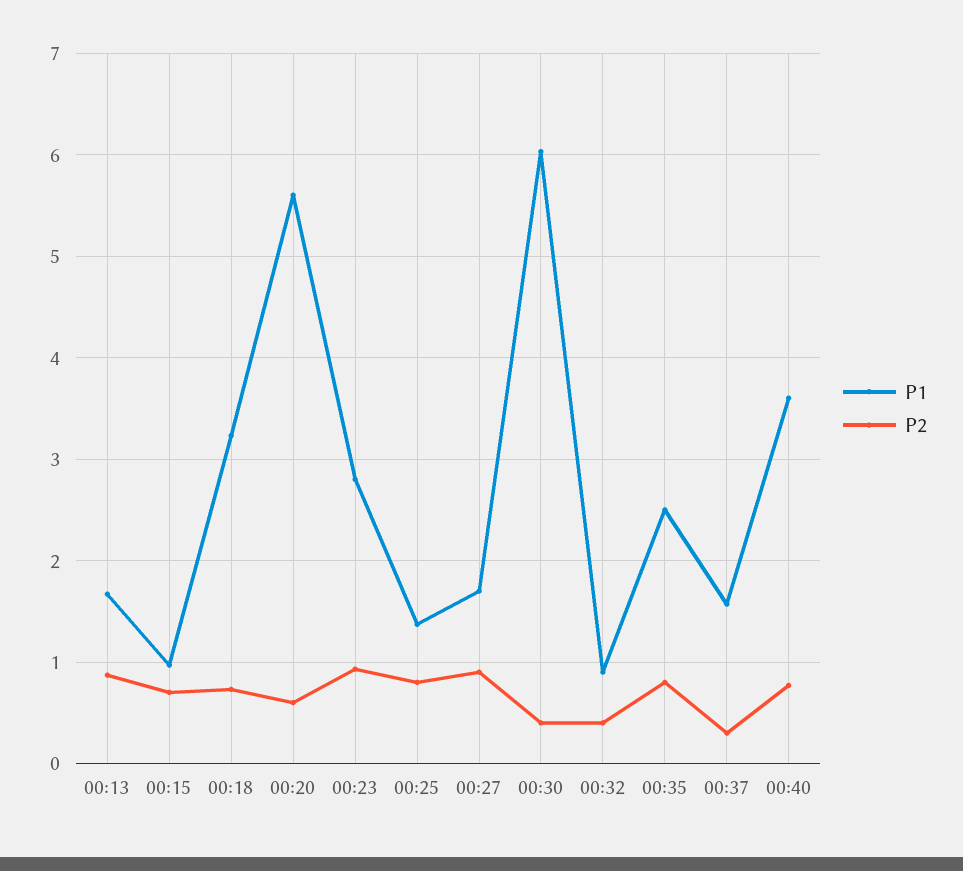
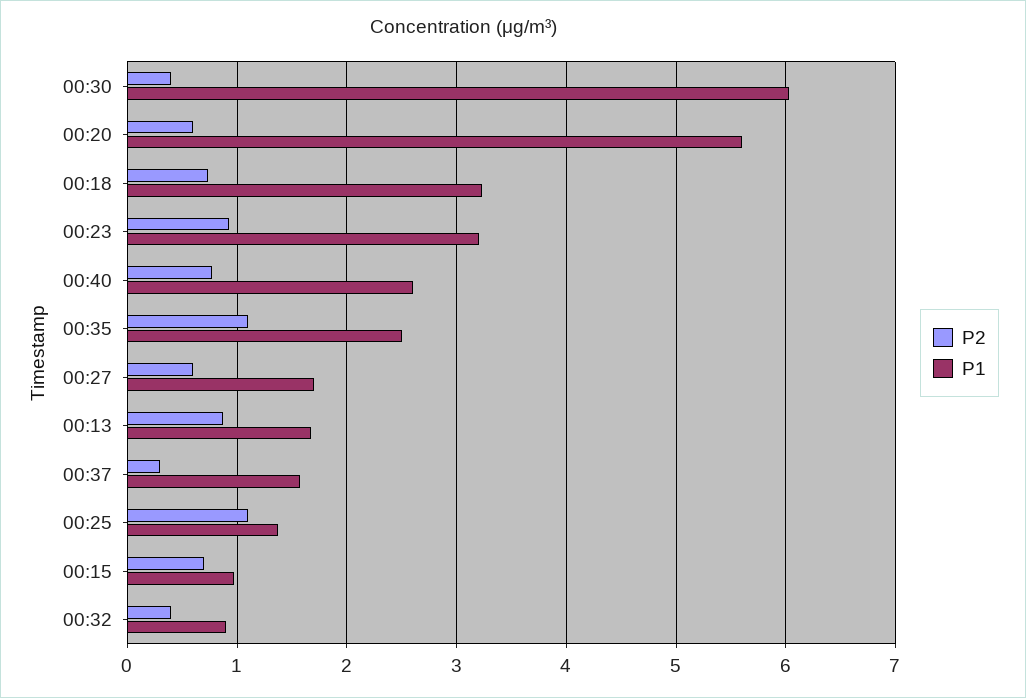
  {
    "P1": {
      "00:13": 1.7,
      "00:15": 1,
      "00:18": 3.2,
      "00:20": 5.6,
-     "00:23": 2.8,
+     "00:23": 3.2,
      "00:25": 1.4,
      "00:27": 1.7,
      "00:30": 6,
      "00:32": 0.9,
      "00:35": 2.5,
      "00:37": 1.6,
-     "00:40": 3.6
+     "00:40": 2.6
    },
    "P2": {
      "00:13": 0.9,
      "00:15": 0.7,
      "00:18": 0.7,
      "00:20": 0.6,
      "00:23": 0.9,
-     "00:25": 0.8,
+     "00:25": 1.1,
-     "00:27": 0.9,
+     "00:27": 0.6,
      "00:30": 0.4,
      "00:32": 0.4,
-     "00:35": 0.8,
+     "00:35": 1.1,
      "00:37": 0.3,
      "00:40": 0.8
    }
  }

